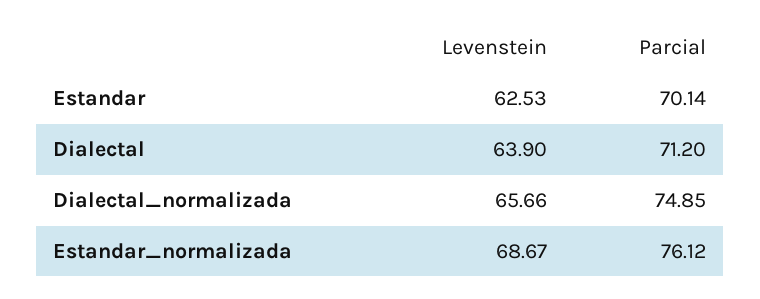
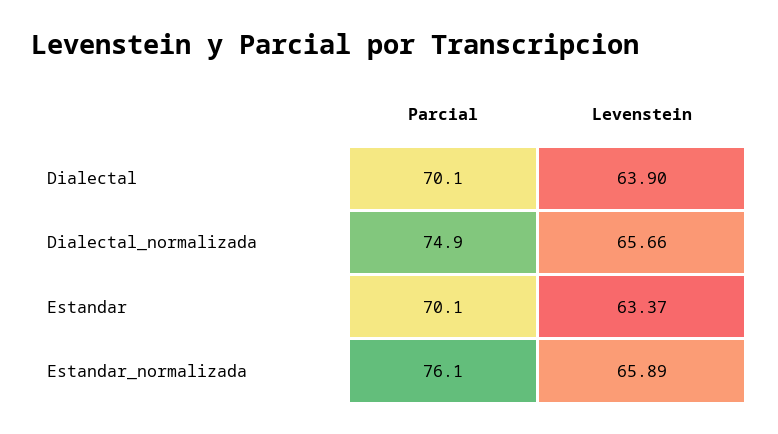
  {
    "Levenstein": {
-     "Estandar": 62.53,
+     "Estandar": 63.37,
      "Dialectal": 63.9,
      "Dialectal_normalizada": 65.66,
-     "Estandar_normalizada": 68.67
+     "Estandar_normalizada": 65.89
    },
    "Parcial": {
      "Estandar": 70.14,
-     "Dialectal": 71.2,
+     "Dialectal": 70.1,
      "Dialectal_normalizada": 74.85,
      "Estandar_normalizada": 76.12
    }
  }

